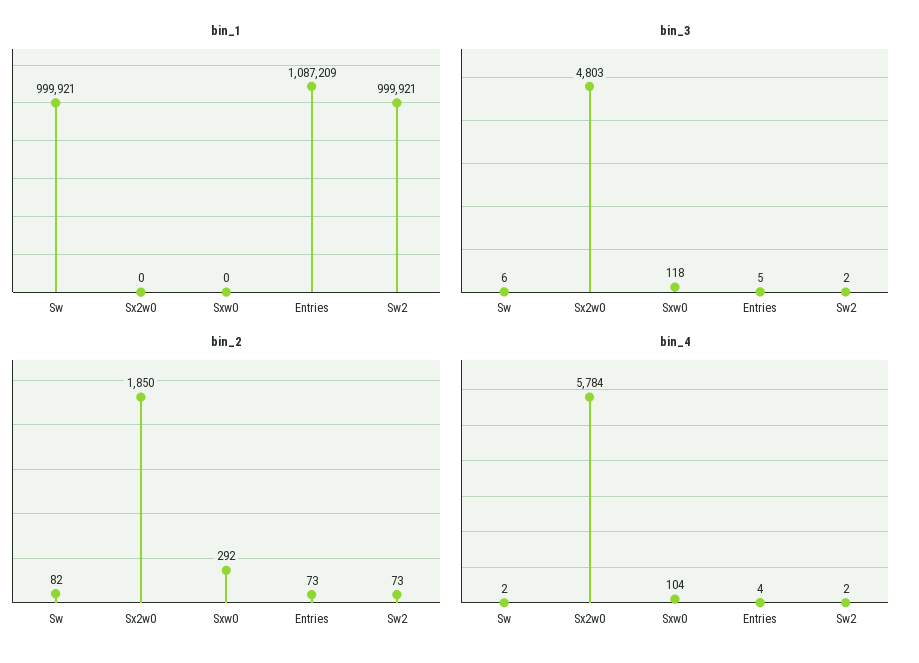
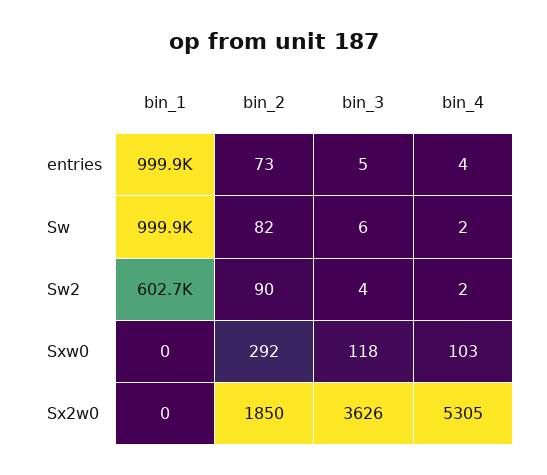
  {
    "bin_1": {
      "Sw": 999921,
      "Sx2w0": 0,
      "Sxw0": 0,
-     "Entries": 1087209,
+     "Entries": 999900,
-     "Sw2": 999921
+     "Sw2": 602700
    },
    "bin_3": {
      "Sw": 6,
-     "Sx2w0": 4803,
+     "Sx2w0": 3626,
      "Sxw0": 118,
      "Entries": 5,
-     "Sw2": 2
+     "Sw2": 4
    },
    "bin_2": {
      "Sw": 82,
      "Sx2w0": 1850,
      "Sxw0": 292,
      "Entries": 73,
-     "Sw2": 73
+     "Sw2": 90
    },
    "bin_4": {
      "Sw": 2,
-     "Sx2w0": 5784,
+     "Sx2w0": 5305,
-     "Sxw0": 104,
+     "Sxw0": 103,
      "Entries": 4,
      "Sw2": 2
    }
  }

